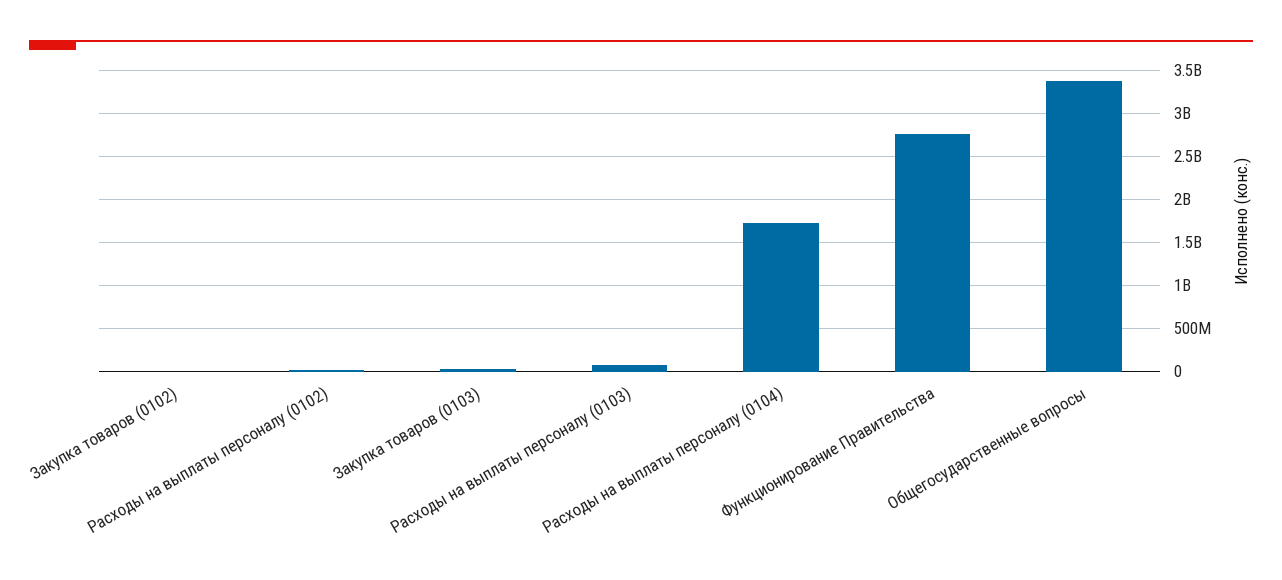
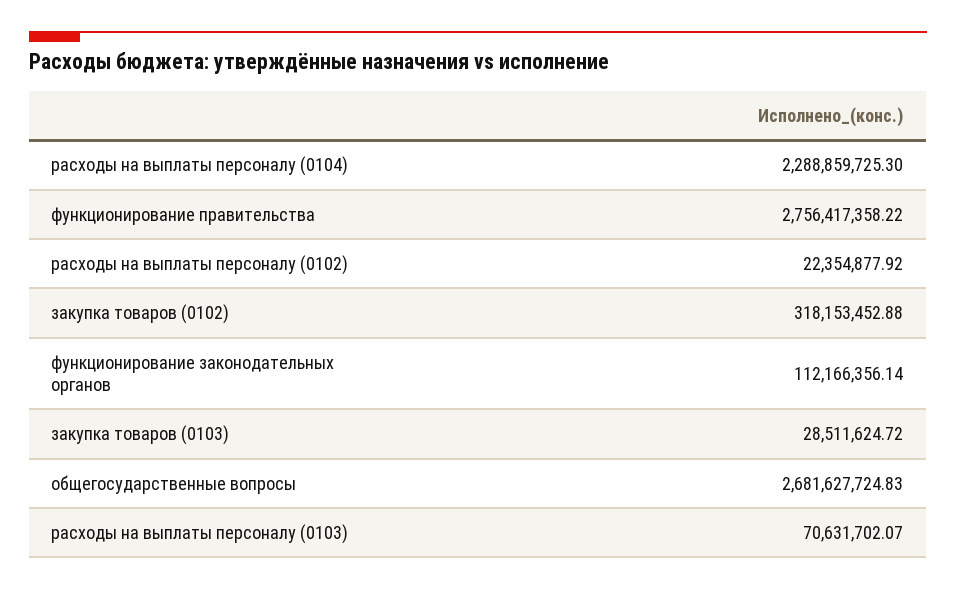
  {
-   "Закупка товаров (0102)": 0,
+   "Закупка товаров (0102)": 318153452.88,
    "Расходы на выплаты персоналу (0102)": 22354877.92,
    "Закупка товаров (0103)": 28511624.72,
    "Расходы на выплаты персоналу (0103)": 70631702.07,
-   "Расходы на выплаты персоналу (0104)": 1700000000,
+   "Расходы на выплаты персоналу (0104)": 2288859725.3,
    "Функционирование Правительства": 2756417358.22,
-   "Общегосударственные вопросы": 3400000000
+   "Общегосударственные вопросы": 2681627724.83,
+   "функционирование законодательных органов": 112166356.14
  }

